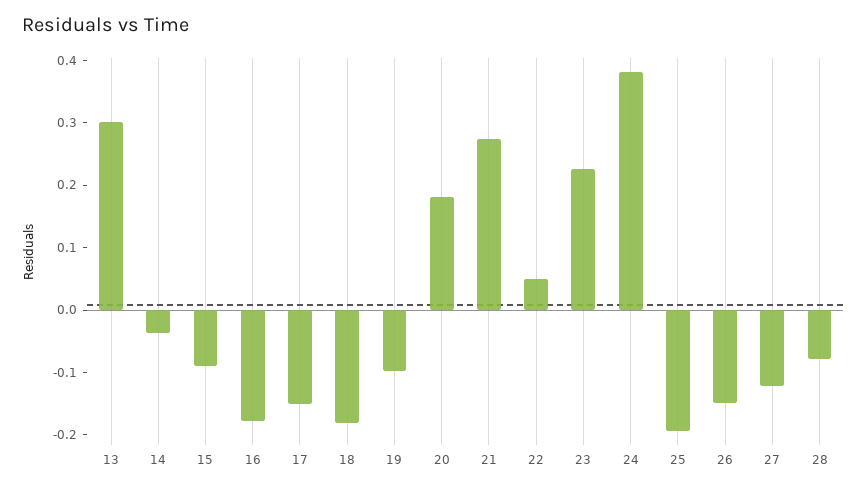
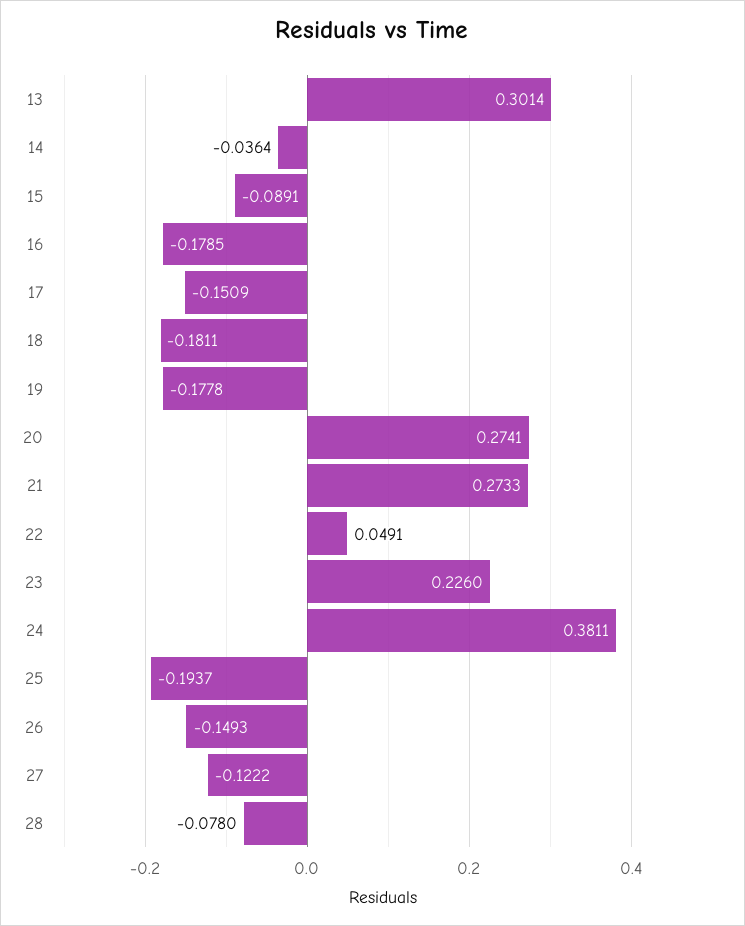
  {
    "13": 0.3014,
    "14": -0.0364,
    "15": -0.0891,
    "16": -0.1785,
    "17": -0.1509,
    "18": -0.1811,
-   "19": -0.1,
+   "19": -0.1778,
-   "20": 0.18,
+   "20": 0.2741,
    "21": 0.2733,
    "22": 0.0491,
    "23": 0.226,
    "24": 0.3811,
    "25": -0.1937,
    "26": -0.1493,
    "27": -0.1222,
    "28": -0.078
  }

